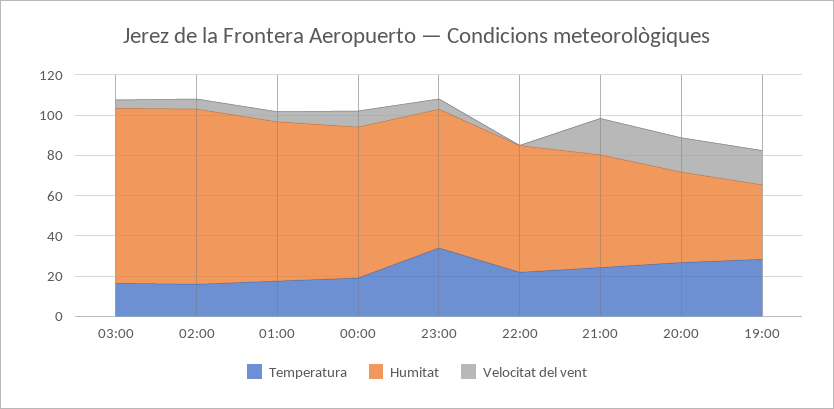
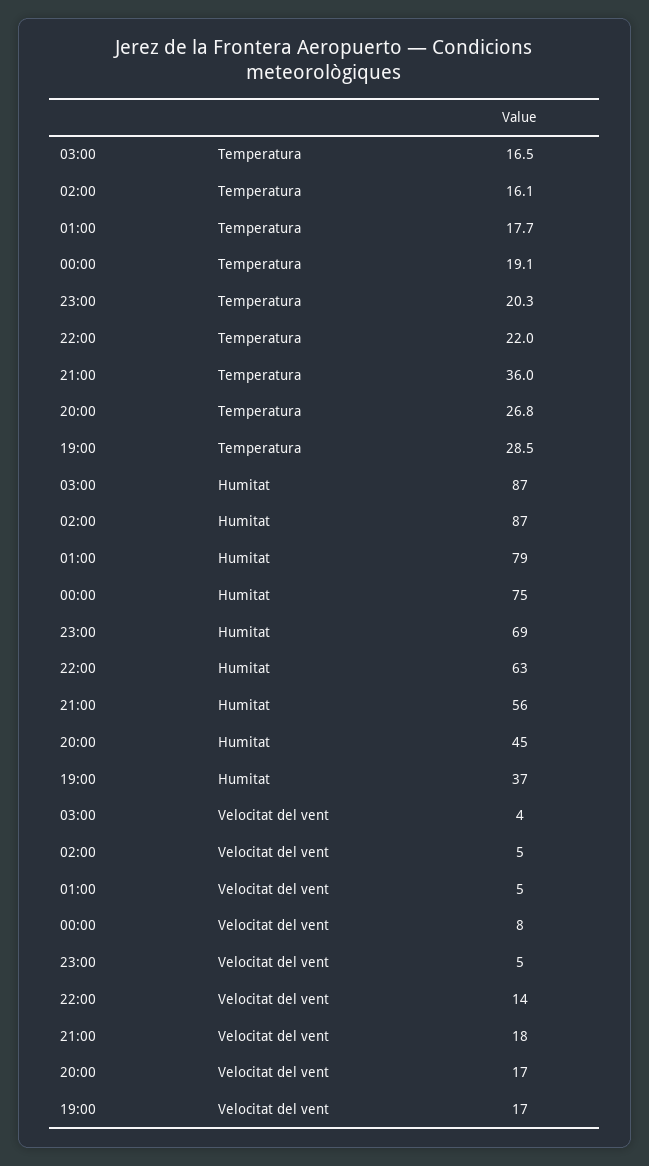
  {
    "Temperatura": {
      "03:00": 16.5,
      "02:00": 16.1,
      "01:00": 17.7,
      "00:00": 19.1,
-     "23:00": 35,
+     "23:00": 20.3,
      "22:00": 22,
-     "21:00": 25,
+     "21:00": 36,
      "20:00": 26.8,
      "19:00": 28.5
    },
    "Humitat": {
      "03:00": 87,
      "02:00": 87,
      "01:00": 79,
      "00:00": 75,
      "23:00": 69,
      "22:00": 63,
      "21:00": 56,
      "20:00": 45,
      "19:00": 37
    },
    "Velocitat del vent": {
      "03:00": 4,
      "02:00": 5,
      "01:00": 5,
      "00:00": 8,
      "23:00": 5,
-     "22:00": 0,
+     "22:00": 14,
      "21:00": 18,
      "20:00": 17,
      "19:00": 17
    }
  }

